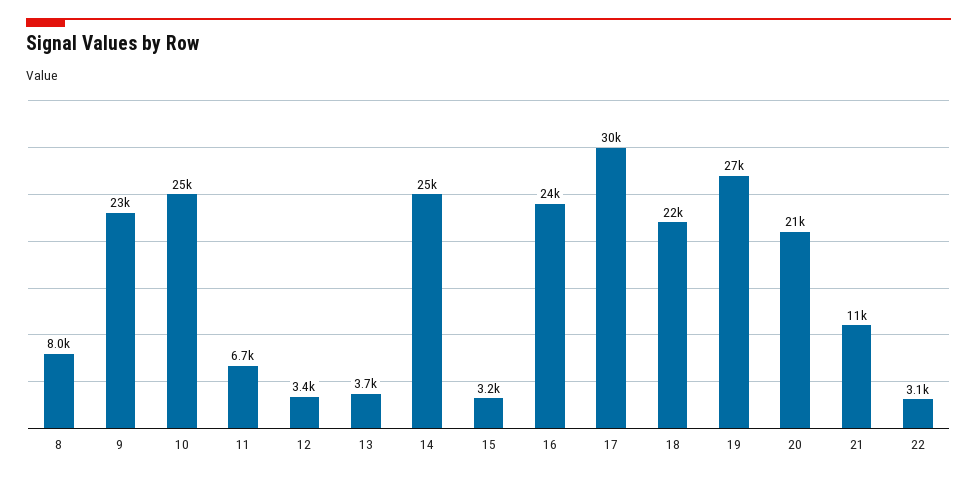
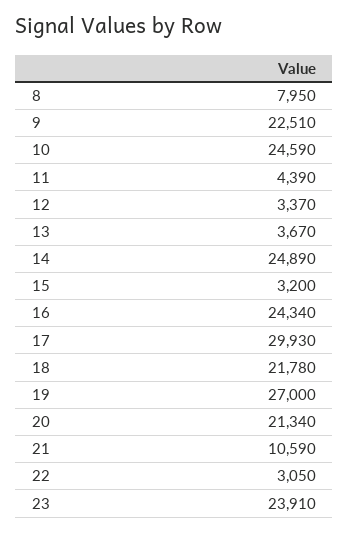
  {
    "8": 7950,
    "9": 22510,
    "10": 24590,
-   "11": 6700,
+   "11": 4390,
    "12": 3370,
    "13": 3670,
    "14": 24890,
    "15": 3200,
    "16": 24340,
    "17": 29930,
    "18": 21780,
    "19": 27000,
    "20": 21340,
    "21": 10590,
-   "22": 3050
+   "22": 3050,
+   "23": 23910
  }

